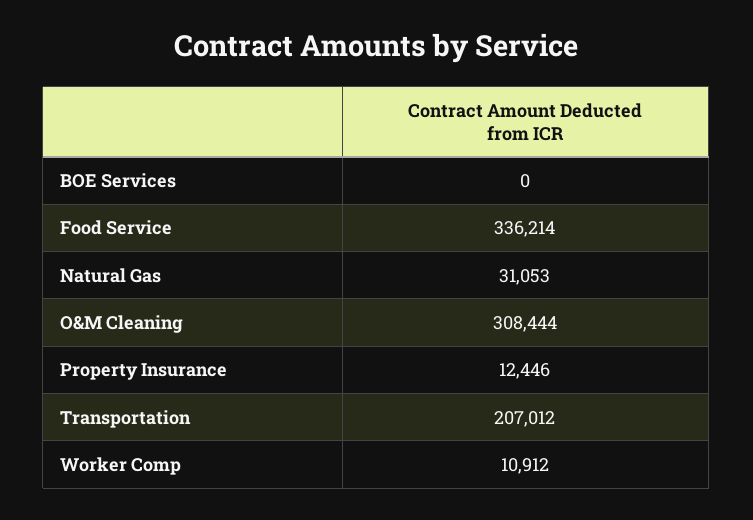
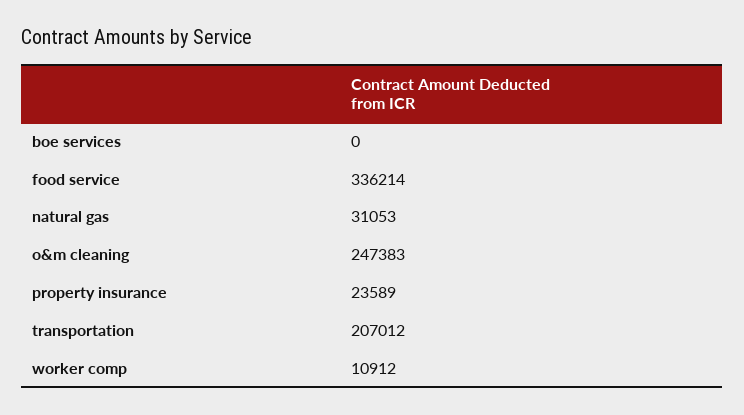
  {
    "BOE Services": 0,
    "Food Service": 336214,
    "Natural Gas": 31053,
-   "O&M Cleaning": 308444,
+   "O&M Cleaning": 247383,
-   "Property Insurance": 12446,
+   "Property Insurance": 23589,
    "Transportation": 207012,
    "Worker Comp": 10912
  }

